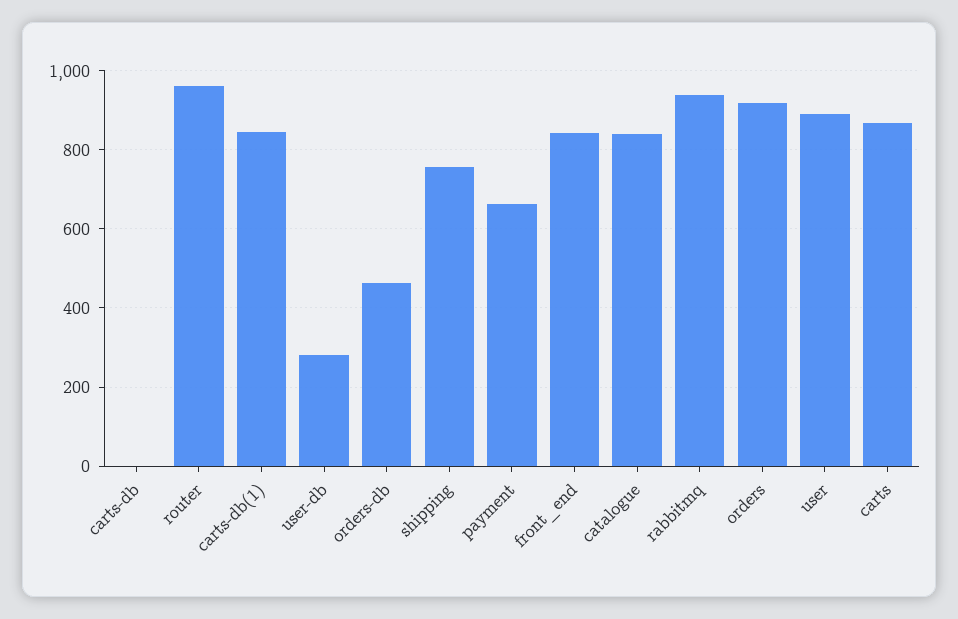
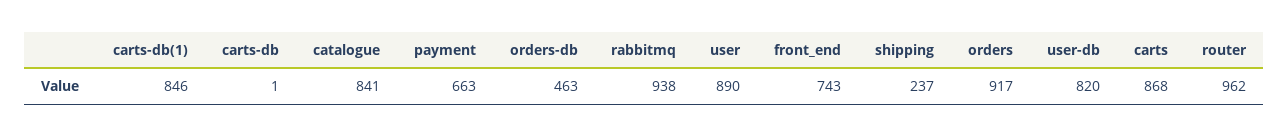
  {
    "carts-db": 1,
    "router": 962,
    "carts-db(1)": 846,
-   "user-db": 280,
+   "user-db": 820,
    "orders-db": 463,
-   "shipping": 760,
+   "shipping": 237,
    "payment": 663,
-   "front_end": 840,
+   "front_end": 743,
    "catalogue": 841,
    "rabbitmq": 938,
    "orders": 917,
    "user": 890,
    "carts": 868
  }

